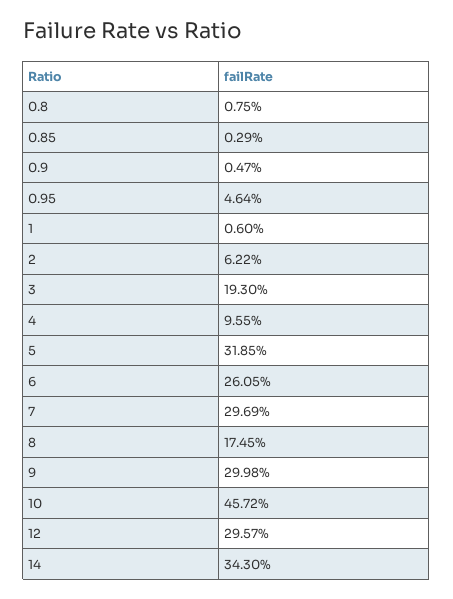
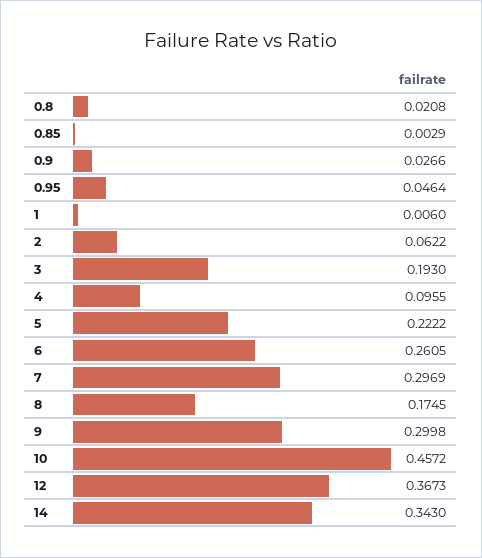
  {
-   "0.8": 0.0075,
+   "0.8": 0.0208,
    "0.85": 0.0029,
-   "0.9": 0.0047,
+   "0.9": 0.0266,
    "0.95": 0.0464,
    "1": 0.006,
    "2": 0.0622,
    "3": 0.193,
    "4": 0.0955,
-   "5": 0.3185,
+   "5": 0.2222,
    "6": 0.2605,
    "7": 0.2969,
    "8": 0.1745,
    "9": 0.2998,
    "10": 0.4572,
-   "12": 0.2957,
+   "12": 0.3673,
    "14": 0.343
  }

